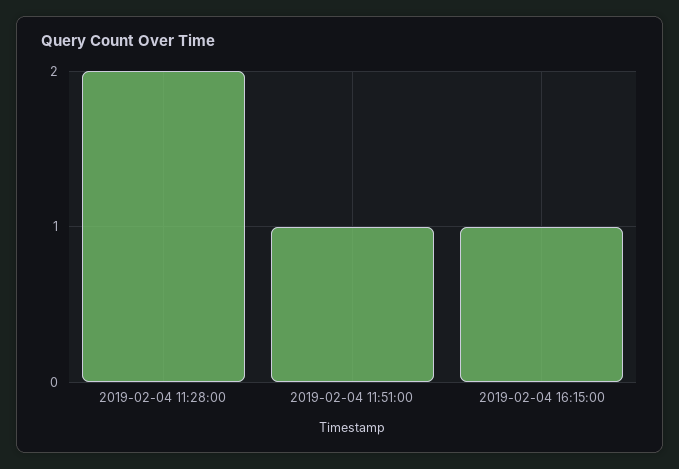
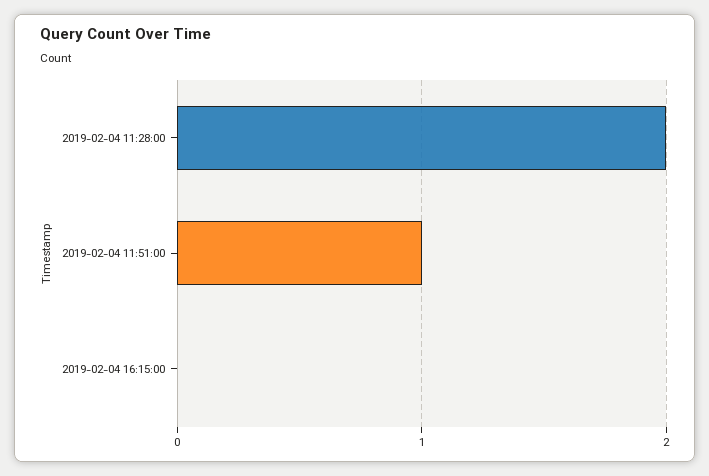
  {
    "2019-02-04 11:28:00": 2,
    "2019-02-04 11:51:00": 1,
-   "2019-02-04 16:15:00": 1
+   "2019-02-04 16:15:00": 0
  }

